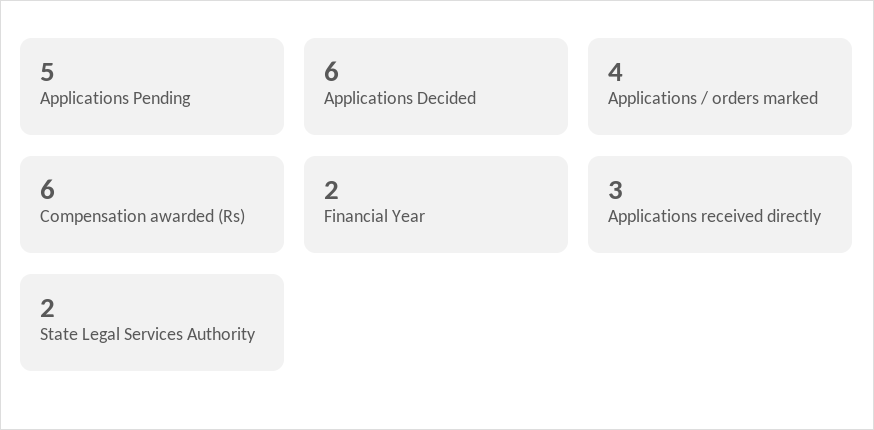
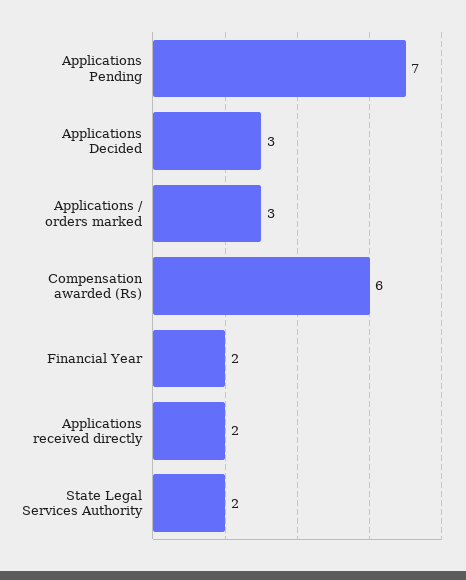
  {
-   "Applications Pending": 5,
+   "Applications Pending": 7,
-   "Applications Decided": 6,
+   "Applications Decided": 3,
-   "Applications / orders marked": 4,
+   "Applications / orders marked": 3,
    "Compensation awarded (Rs)": 6,
    "Financial Year": 2,
-   "Applications received directly": 3,
+   "Applications received directly": 2,
    "State Legal Services Authority": 2
  }

